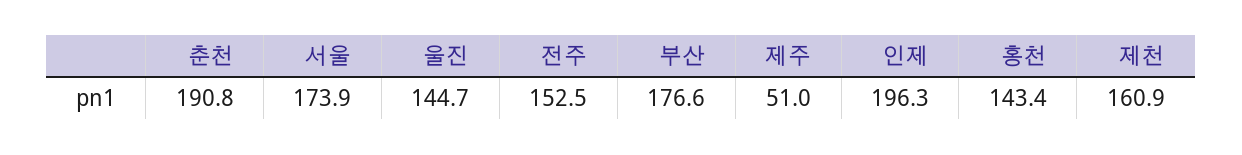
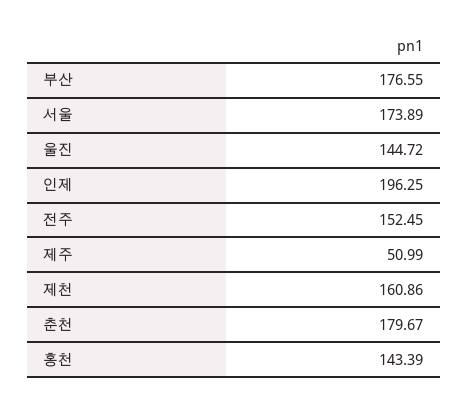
  {
-   "춘천": 190.8,
+   "춘천": 179.67,
    "서울": 173.89,
    "울진": 144.72,
    "전주": 152.45,
    "부산": 176.55,
    "제주": 50.99,
    "인제": 196.25,
    "홍천": 143.39,
    "제천": 160.86
  }

